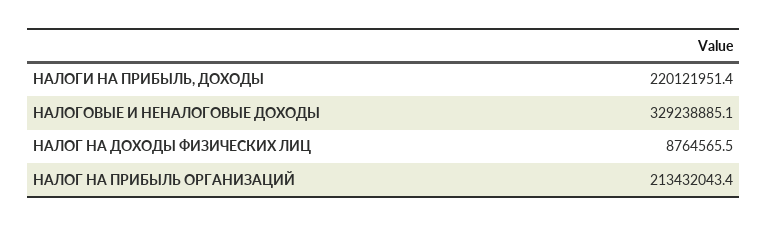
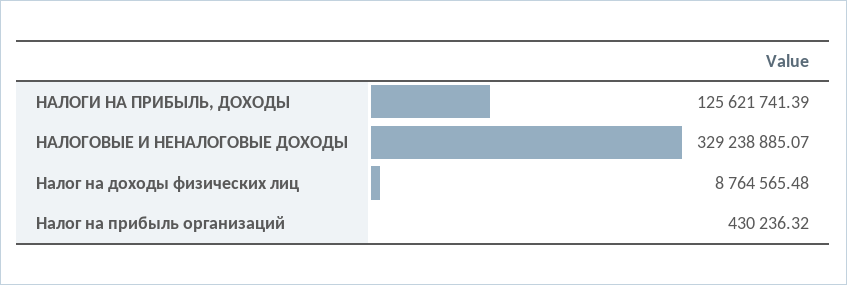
  {
-   "НАЛОГИ НА ПРИБЫЛЬ, ДОХОДЫ": 220121951.4,
+   "НАЛОГИ НА ПРИБЫЛЬ, ДОХОДЫ": 125621741.39,
    "НАЛОГОВЫЕ И НЕНАЛОГОВЫЕ ДОХОДЫ": 329238885.07,
    "НАЛОГ НА ДОХОДЫ ФИЗИЧЕСКИХ ЛИЦ": 8764565.48,
-   "НАЛОГ НА ПРИБЫЛЬ ОРГАНИЗАЦИЙ": 213432043.4
+   "НАЛОГ НА ПРИБЫЛЬ ОРГАНИЗАЦИЙ": 430236.32
  }

